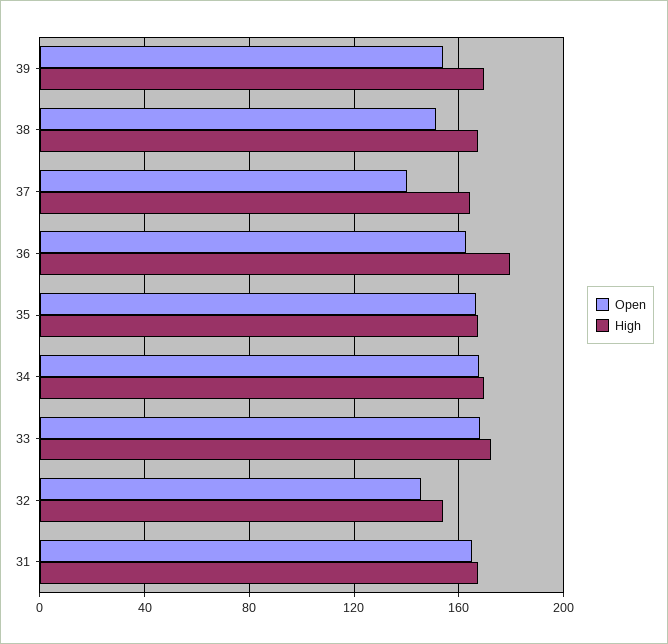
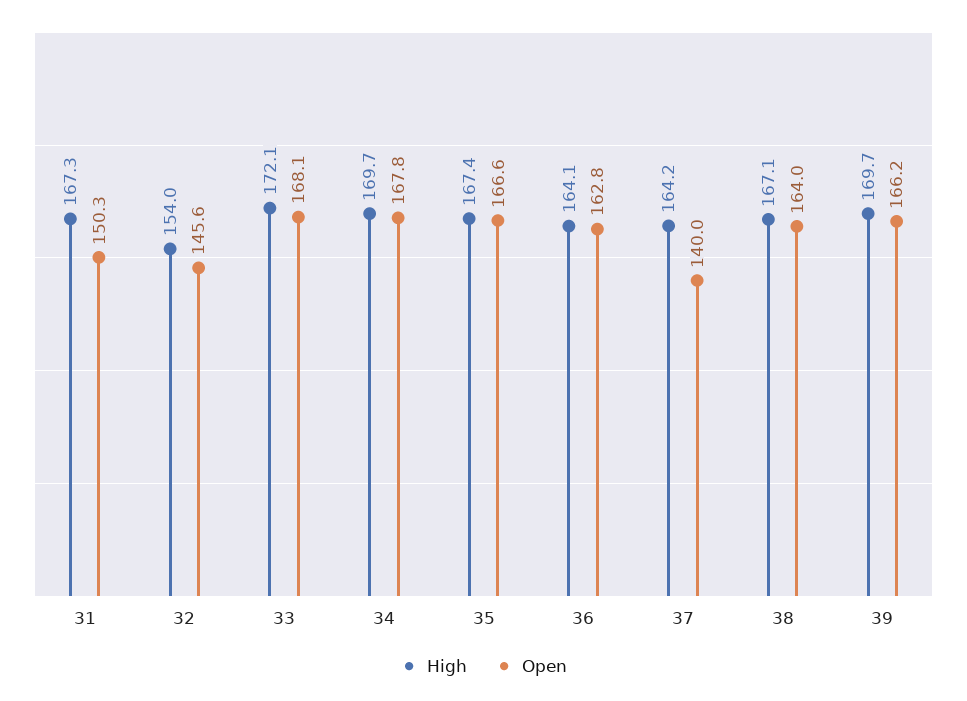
  {
    "Open": {
-     "39": 155,
+     "39": 166.2,
-     "38": 150,
+     "38": 164,
      "37": 140,
      "36": 162.8,
      "35": 166.6,
      "34": 167.8,
      "33": 168.1,
      "32": 145.6,
-     "31": 165
+     "31": 150.3
    },
    "High": {
      "39": 169.7,
      "38": 167.1,
      "37": 164.2,
-     "36": 180,
+     "36": 164.1,
      "35": 167.4,
      "34": 169.7,
      "33": 172.1,
      "32": 154,
      "31": 167.3
    }
  }

